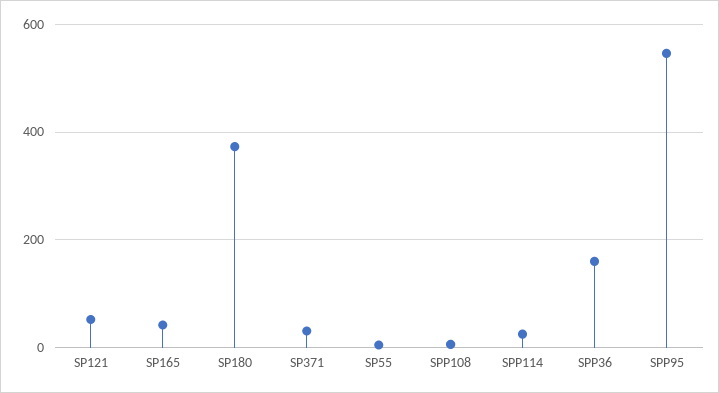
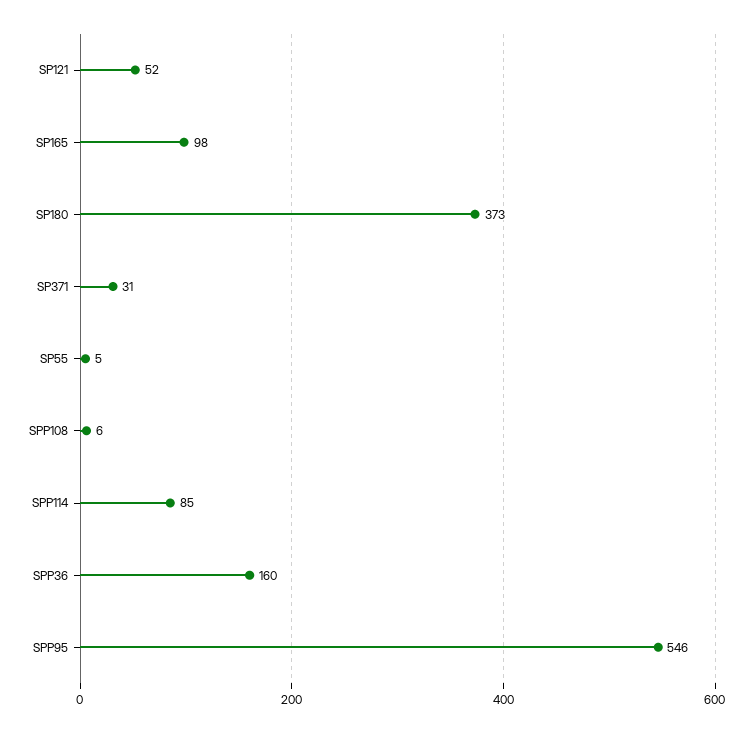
  {
    "SP121": 52,
-   "SP165": 40,
+   "SP165": 98,
    "SP180": 373,
    "SP371": 31,
    "SP55": 5,
    "SPP108": 6,
-   "SPP114": 20,
+   "SPP114": 85,
    "SPP36": 160,
    "SPP95": 546
  }

